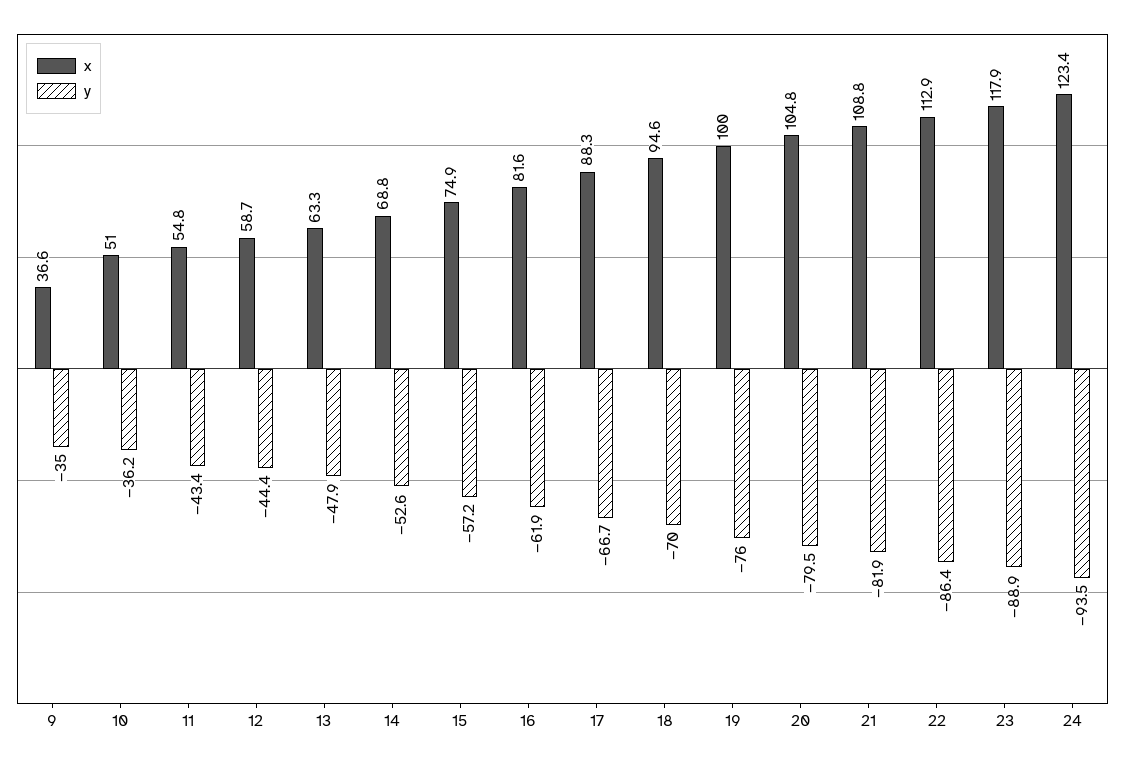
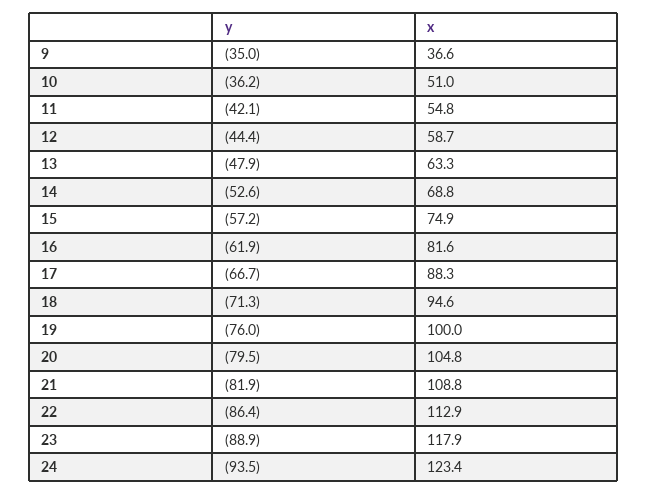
  {
    "x": {
      "9": 36.6,
      "10": 51,
      "11": 54.8,
      "12": 58.7,
      "13": 63.3,
      "14": 68.8,
      "15": 74.9,
      "16": 81.6,
      "17": 88.3,
      "18": 94.6,
      "19": 100,
      "20": 104.8,
      "21": 108.8,
      "22": 112.9,
      "23": 117.9,
      "24": 123.4
    },
    "y": {
      "9": -35,
      "10": -36.2,
-     "11": -43.4,
+     "11": -42.1,
      "12": -44.4,
      "13": -47.9,
      "14": -52.6,
      "15": -57.2,
      "16": -61.9,
      "17": -66.7,
-     "18": -70,
+     "18": -71.3,
      "19": -76,
      "20": -79.5,
      "21": -81.9,
      "22": -86.4,
      "23": -88.9,
      "24": -93.5
    }
  }

